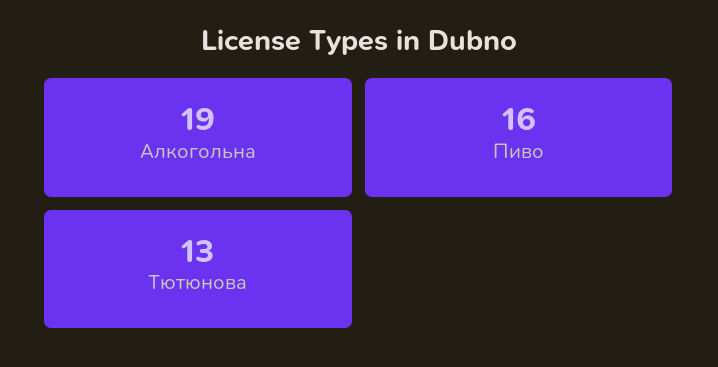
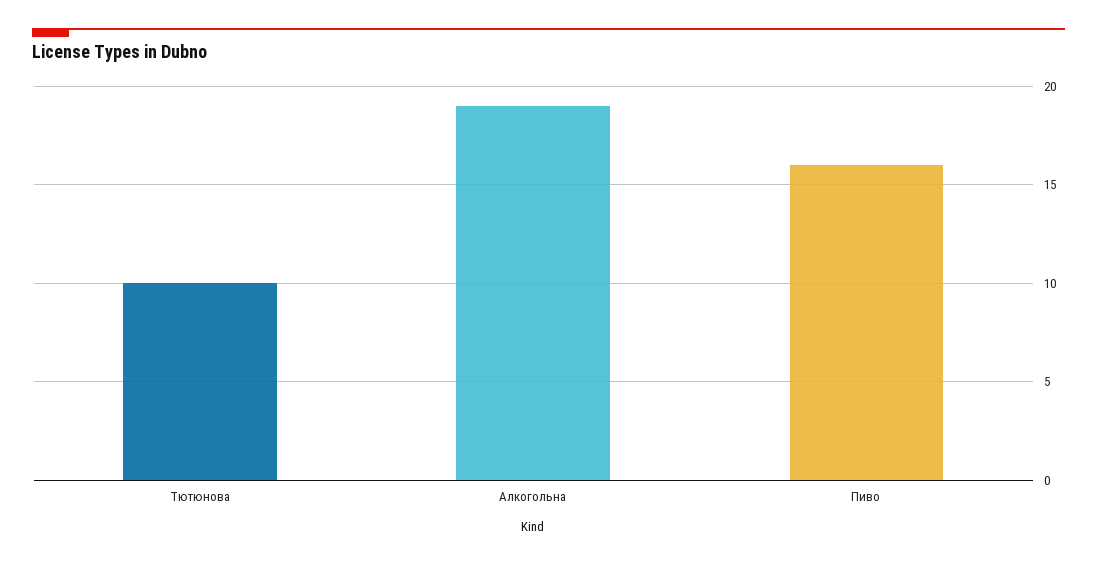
  {
    "Алкогольна": 19,
    "Пиво": 16,
-   "Тютюнова": 13
+   "Тютюнова": 10
  }

